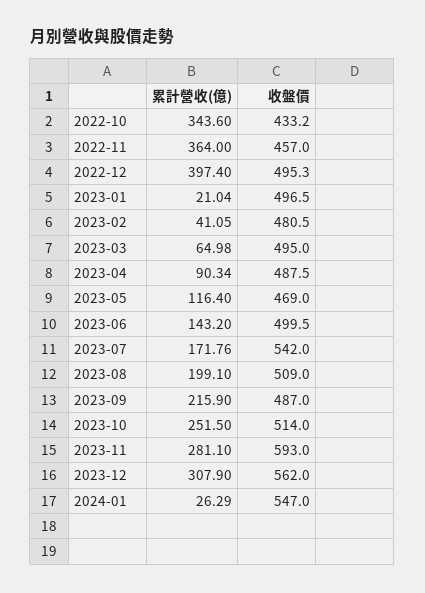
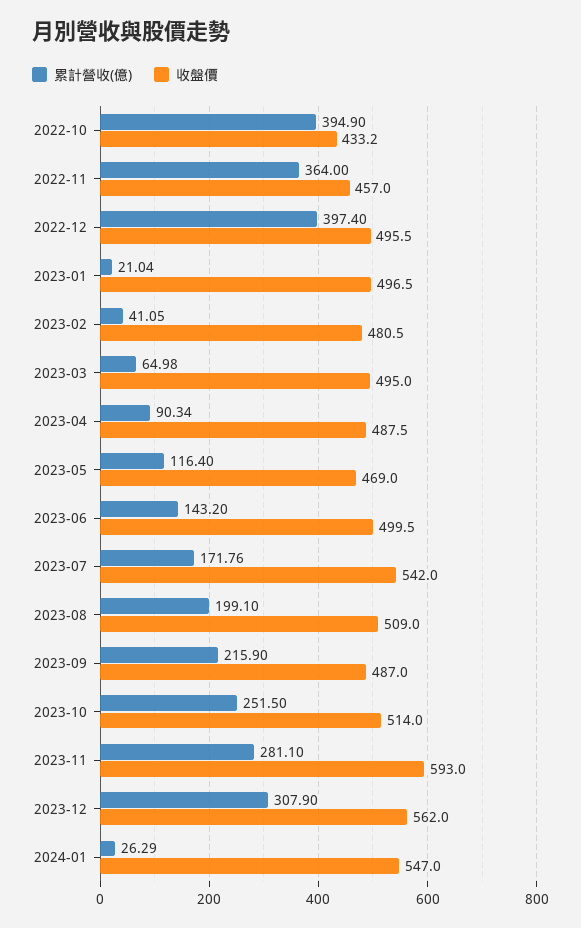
  {
    "累計營收(億)": {
-     "2022-10": 343.6,
+     "2022-10": 394.9,
      "2022-11": 364,
      "2022-12": 397.4,
      "2023-01": 21.04,
      "2023-02": 41.05,
      "2023-03": 64.98,
      "2023-04": 90.34,
      "2023-05": 116.4,
      "2023-06": 143.2,
      "2023-07": 171.76,
      "2023-08": 199.1,
      "2023-09": 215.9,
      "2023-10": 251.5,
      "2023-11": 281.1,
      "2023-12": 307.9,
      "2024-01": 26.29
    },
    "收盤價": {
      "2022-10": 433.2,
      "2022-11": 457,
-     "2022-12": 495.3,
+     "2022-12": 495.5,
      "2023-01": 496.5,
      "2023-02": 480.5,
      "2023-03": 495,
      "2023-04": 487.5,
      "2023-05": 469,
      "2023-06": 499.5,
      "2023-07": 542,
      "2023-08": 509,
      "2023-09": 487,
      "2023-10": 514,
      "2023-11": 593,
      "2023-12": 562,
      "2024-01": 547
    }
  }

